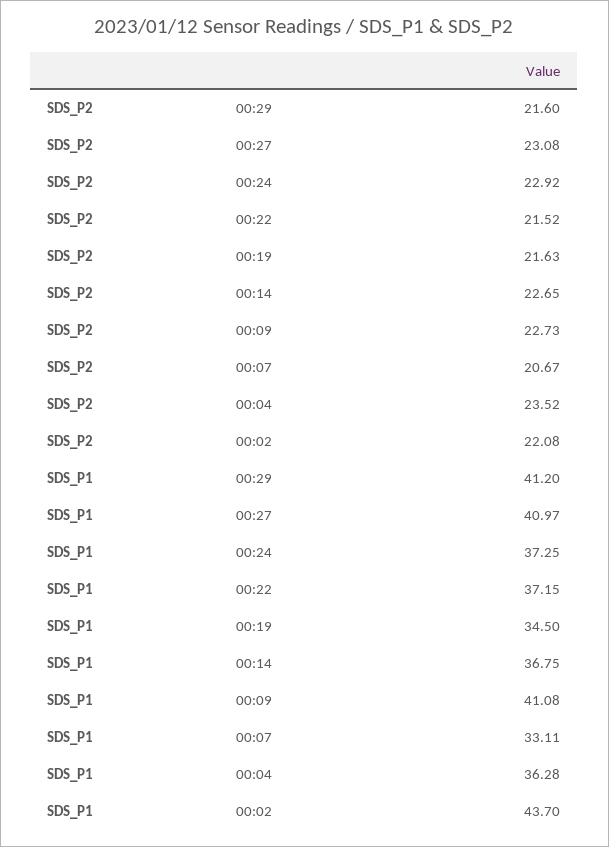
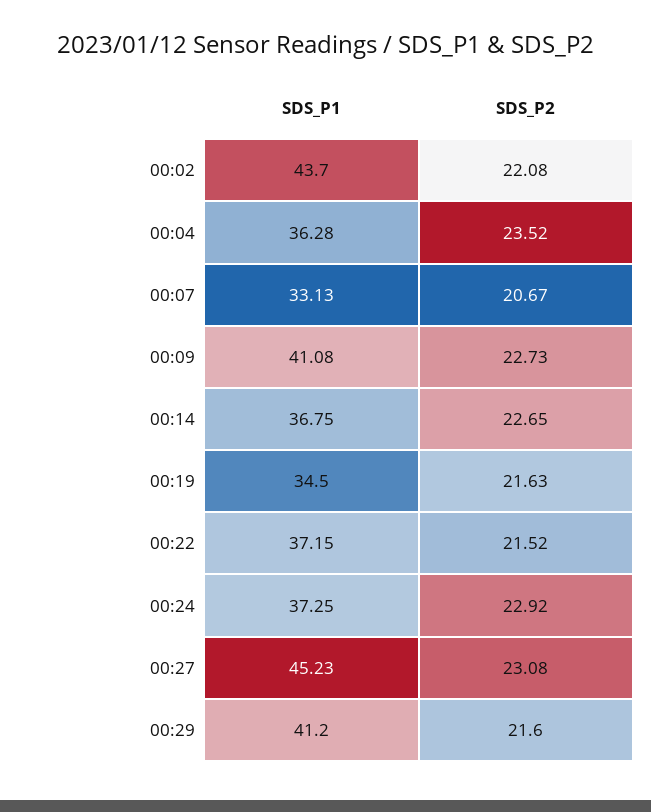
  {
    "SDS_P2": {
      "00:29": 21.6,
      "00:27": 23.08,
      "00:24": 22.92,
      "00:22": 21.52,
      "00:19": 21.63,
      "00:14": 22.65,
      "00:09": 22.73,
      "00:07": 20.67,
      "00:04": 23.52,
      "00:02": 22.08
    },
    "SDS_P1": {
      "00:29": 41.2,
-     "00:27": 40.97,
+     "00:27": 45.23,
      "00:24": 37.25,
      "00:22": 37.15,
      "00:19": 34.5,
      "00:14": 36.75,
      "00:09": 41.08,
-     "00:07": 33.11,
+     "00:07": 33.13,
      "00:04": 36.28,
      "00:02": 43.7
    }
  }

